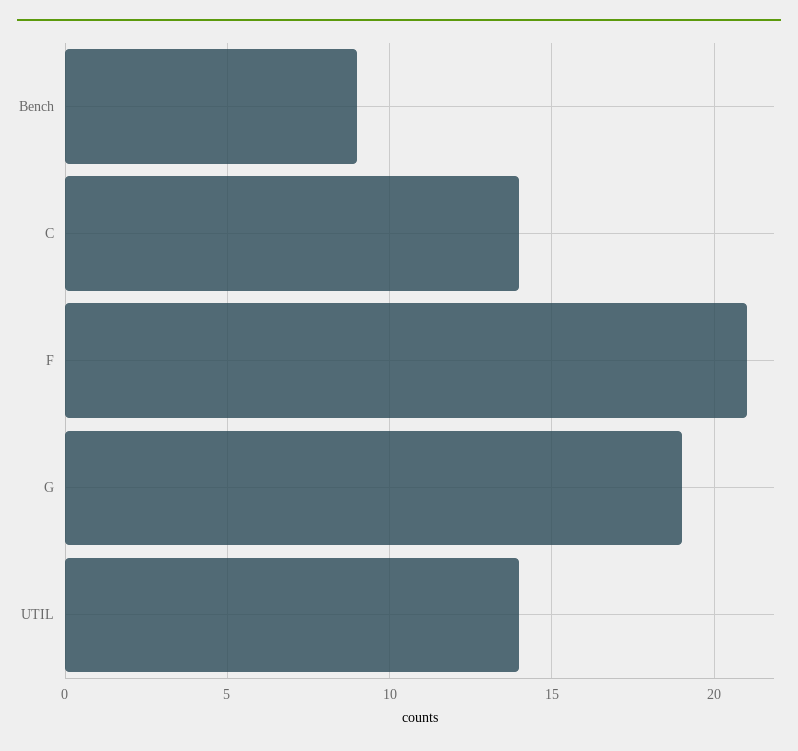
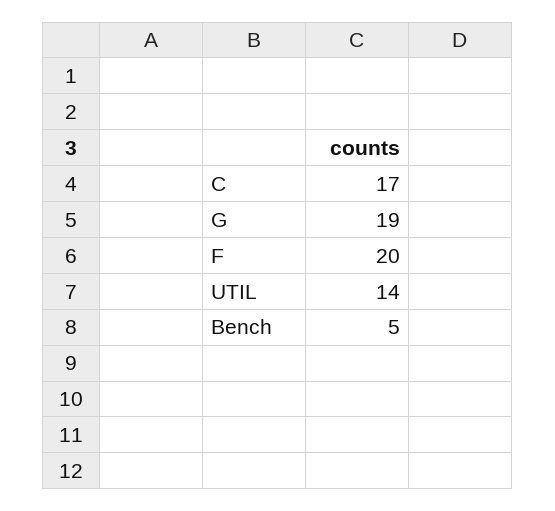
  {
-   "Bench": 9,
+   "Bench": 5,
-   "C": 14,
+   "C": 17,
-   "F": 21,
+   "F": 20,
    "G": 19,
    "UTIL": 14
  }

